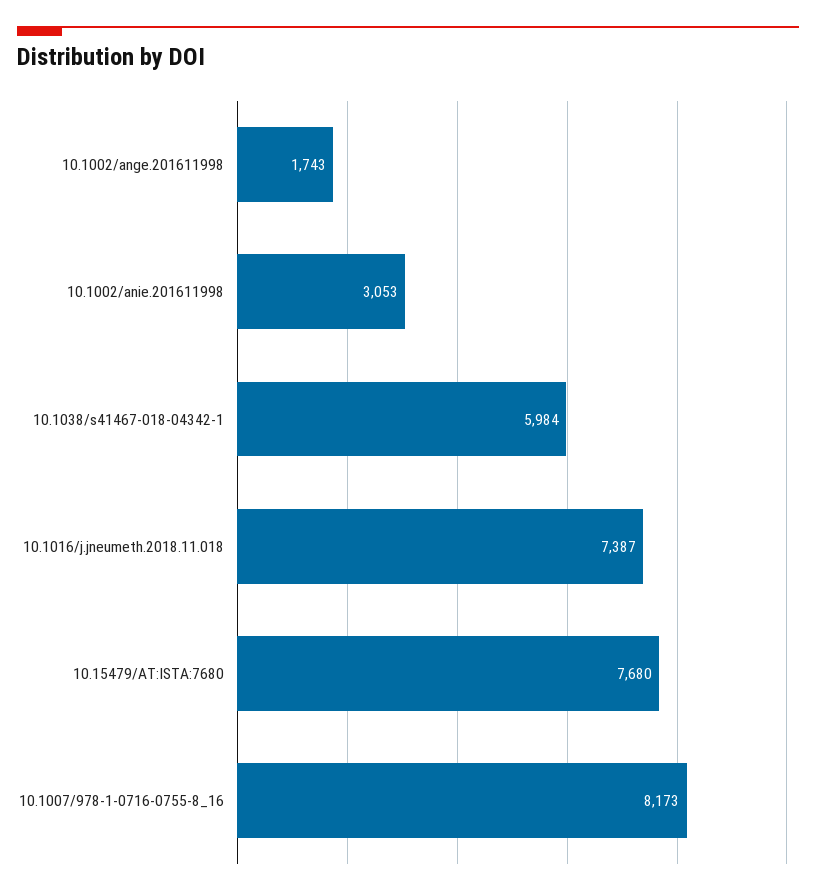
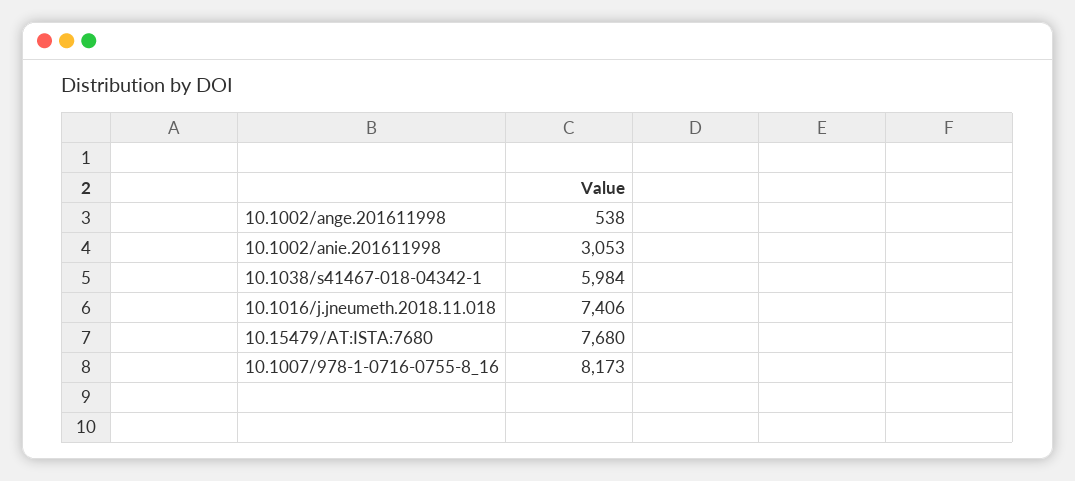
  {
-   "10.1002/ange.201611998": 1743,
+   "10.1002/ange.201611998": 538,
    "10.1002/anie.201611998": 3053,
    "10.1038/s41467-018-04342-1": 5984,
-   "10.1016/j.jneumeth.2018.11.018": 7387,
+   "10.1016/j.jneumeth.2018.11.018": 7406,
    "10.15479/AT:ISTA:7680": 7680,
    "10.1007/978-1-0716-0755-8_16": 8173
  }

